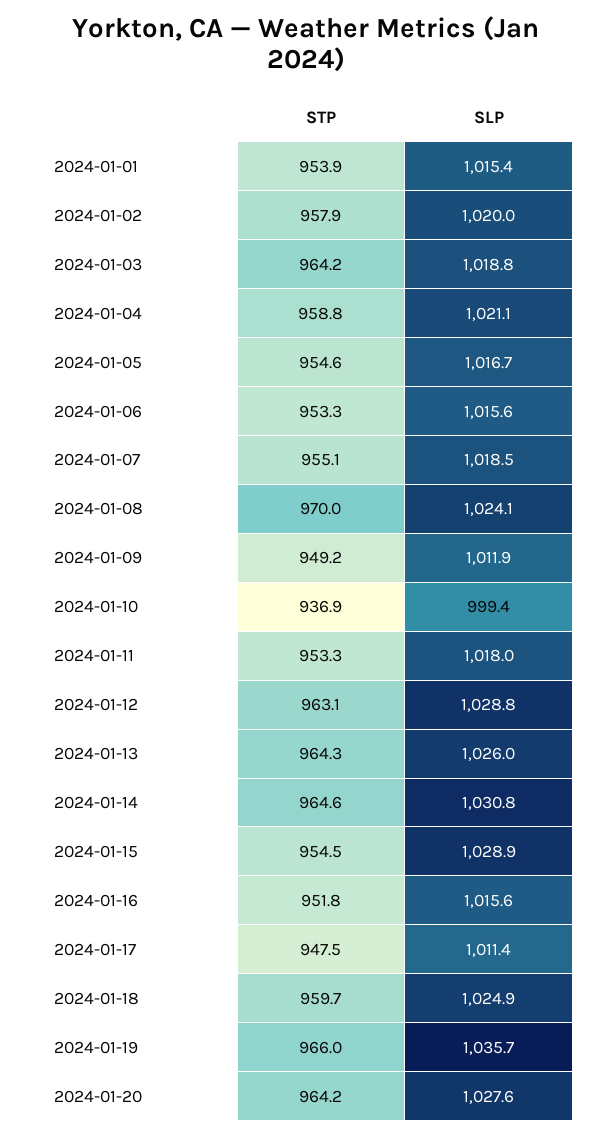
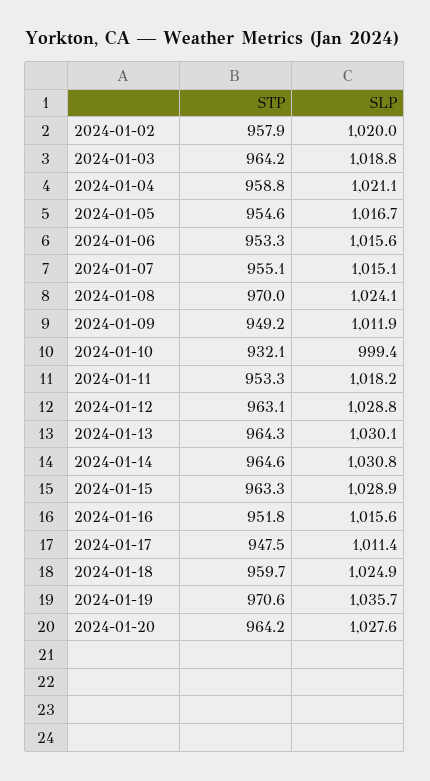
  {
    "STP": {
-     "2024-01-01": 953.9,
      "2024-01-02": 957.9,
      "2024-01-03": 964.2,
      "2024-01-04": 958.8,
      "2024-01-05": 954.6,
      "2024-01-06": 953.3,
      "2024-01-07": 955.1,
      "2024-01-08": 970,
      "2024-01-09": 949.2,
-     "2024-01-10": 936.9,
+     "2024-01-10": 932.1,
      "2024-01-11": 953.3,
      "2024-01-12": 963.1,
      "2024-01-13": 964.3,
      "2024-01-14": 964.6,
-     "2024-01-15": 954.5,
+     "2024-01-15": 963.3,
      "2024-01-16": 951.8,
      "2024-01-17": 947.5,
      "2024-01-18": 959.7,
-     "2024-01-19": 966,
+     "2024-01-19": 970.6,
      "2024-01-20": 964.2
    },
    "SLP": {
-     "2024-01-01": 1015.4,
      "2024-01-02": 1020,
      "2024-01-03": 1018.8,
      "2024-01-04": 1021.1,
      "2024-01-05": 1016.7,
      "2024-01-06": 1015.6,
-     "2024-01-07": 1018.5,
+     "2024-01-07": 1015.1,
      "2024-01-08": 1024.1,
      "2024-01-09": 1011.9,
      "2024-01-10": 999.4,
-     "2024-01-11": 1018,
+     "2024-01-11": 1018.2,
      "2024-01-12": 1028.8,
-     "2024-01-13": 1026,
+     "2024-01-13": 1030.1,
      "2024-01-14": 1030.8,
      "2024-01-15": 1028.9,
      "2024-01-16": 1015.6,
      "2024-01-17": 1011.4,
      "2024-01-18": 1024.9,
      "2024-01-19": 1035.7,
      "2024-01-20": 1027.6
    }
  }

